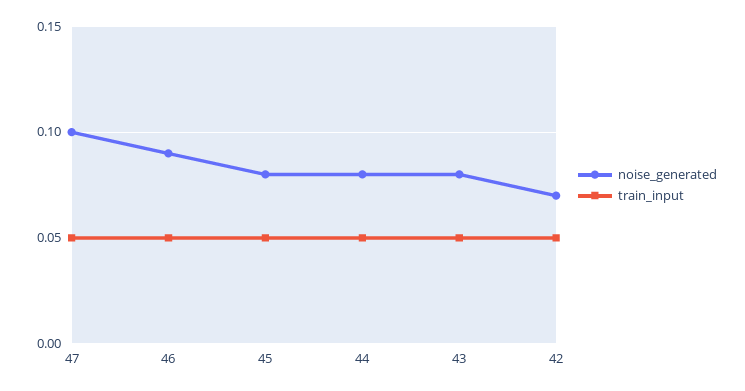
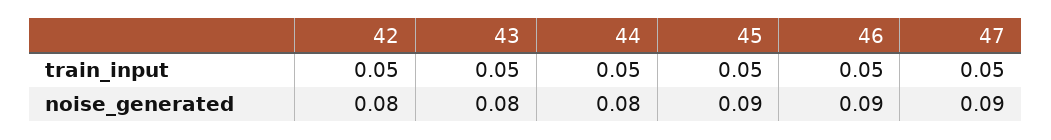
  {
    "noise_generated": {
-     "47": 0.1,
+     "47": 0.09,
      "46": 0.09,
-     "45": 0.08,
+     "45": 0.09,
      "44": 0.08,
      "43": 0.08,
-     "42": 0.07
+     "42": 0.08
    },
    "train_input": {
      "47": 0.05,
      "46": 0.05,
      "45": 0.05,
      "44": 0.05,
      "43": 0.05,
      "42": 0.05
    }
  }

